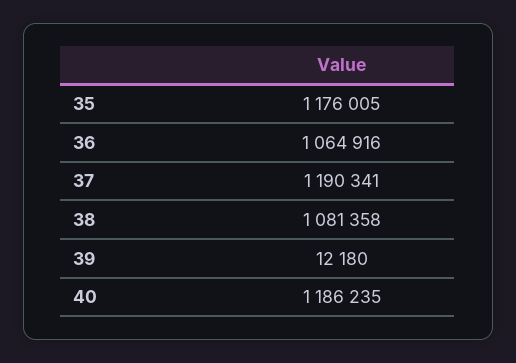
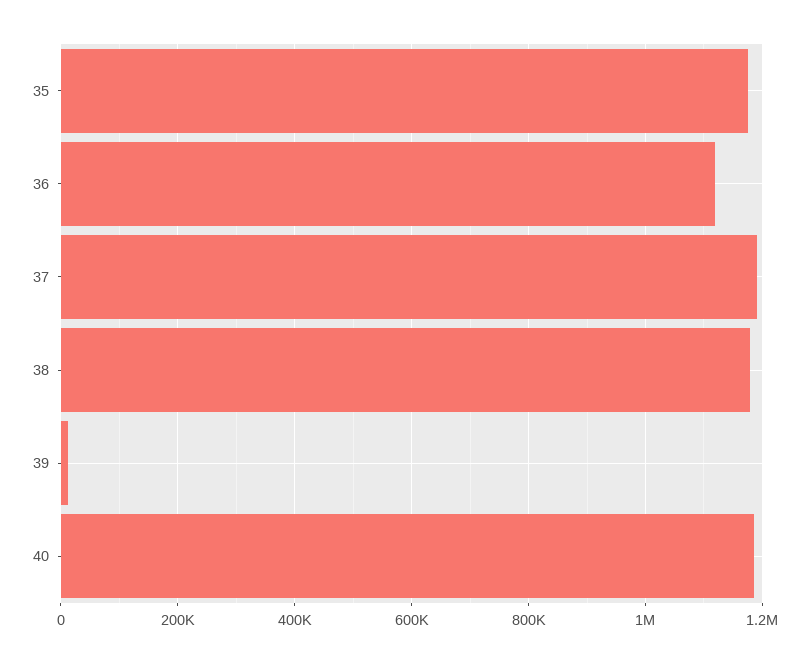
  {
    "35": 1176005,
-   "36": 1064916,
+   "36": 1120000,
    "37": 1190341,
-   "38": 1081358,
+   "38": 1180000,
    "39": 12180,
    "40": 1186235
  }

